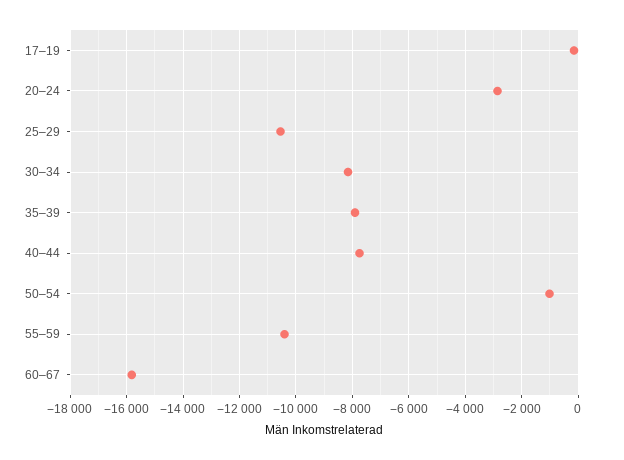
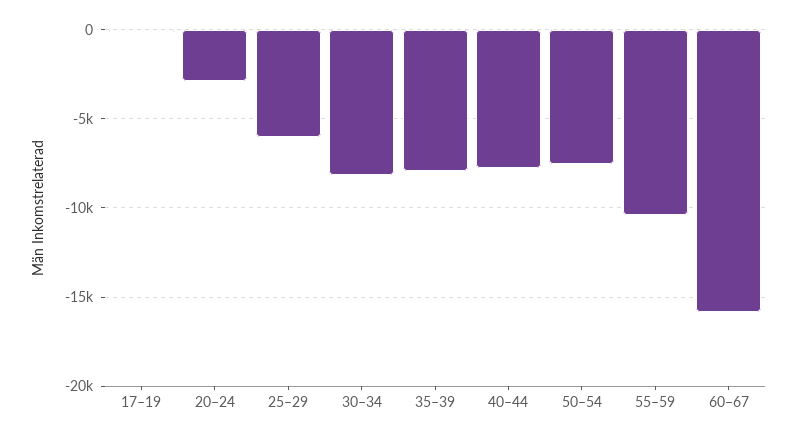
  {
    "17–19": -250,
    "20–24": -2750,
-   "25–29": -10500,
+   "25–29": -6000,
    "30–34": -8250,
    "35–39": -8000,
    "40–44": -7750,
-   "50–54": -1000,
+   "50–54": -7500,
    "55–59": -10500,
    "60–67": -15750
  }

